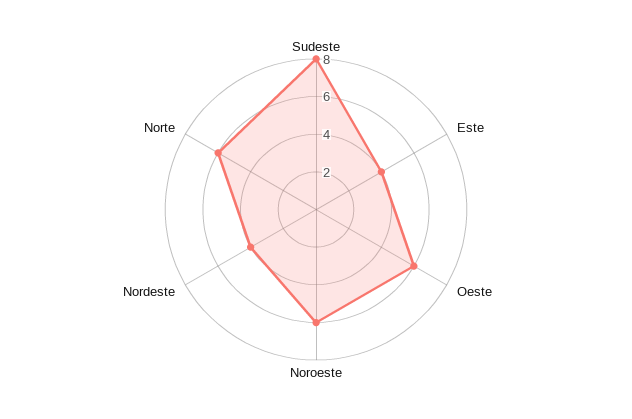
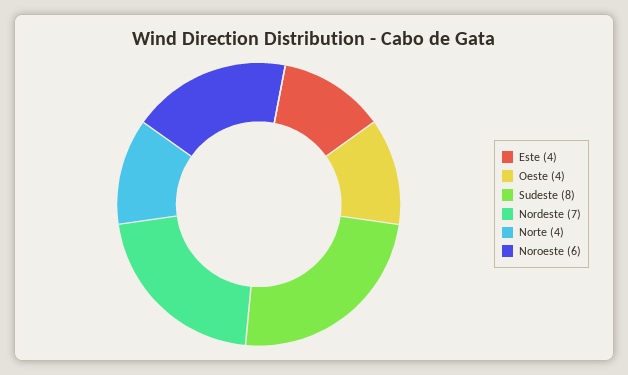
  {
    "Sudeste": 8,
    "Este": 4,
-   "Oeste": 6,
+   "Oeste": 4,
    "Noroeste": 6,
-   "Nordeste": 4,
+   "Nordeste": 7,
-   "Norte": 6
+   "Norte": 4
  }

